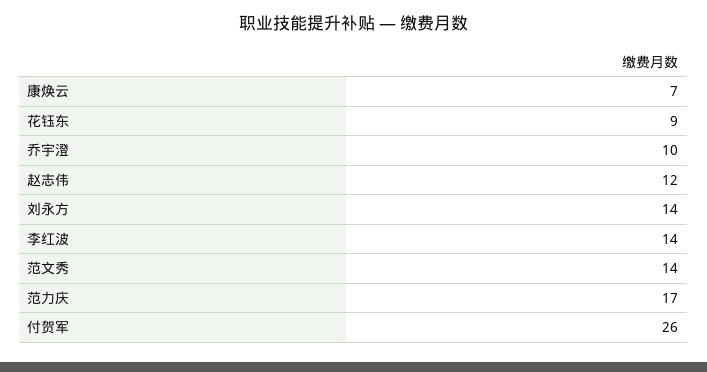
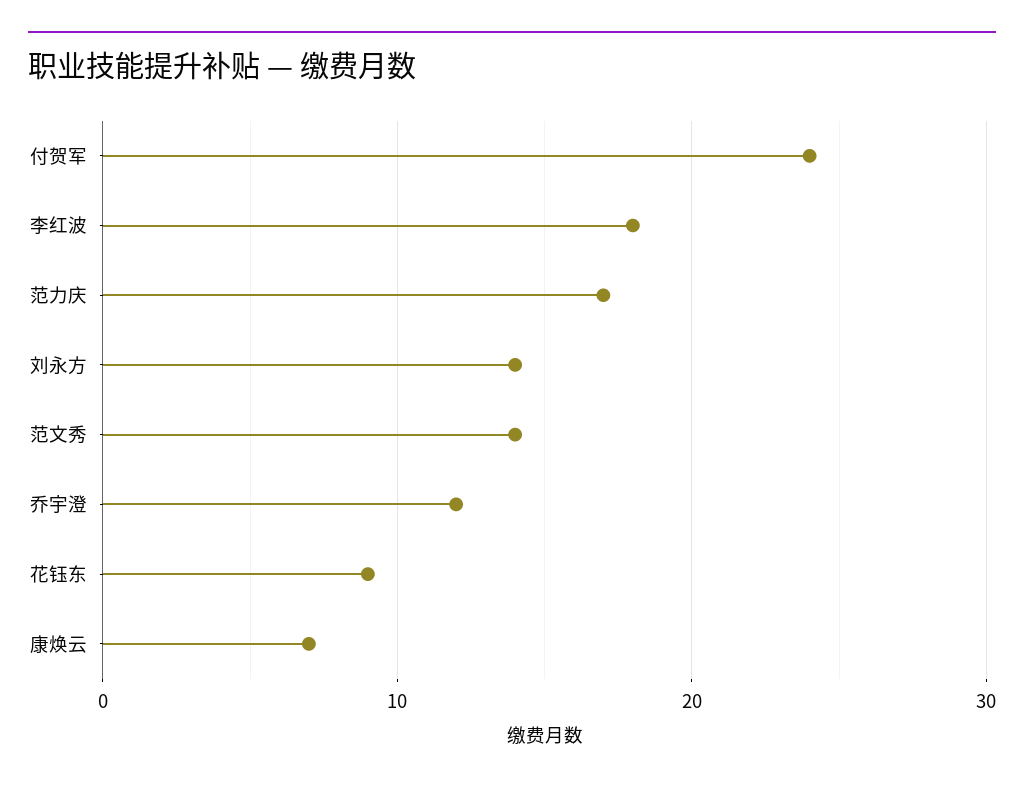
  {
    "康焕云": 7,
    "花钰东": 9,
-   "乔宇澄": 10,
+   "乔宇澄": 12,
-   "赵志伟": 12,
    "刘永方": 14,
-   "李红波": 14,
+   "李红波": 18,
    "范文秀": 14,
    "范力庆": 17,
-   "付贺军": 26
+   "付贺军": 24
  }

